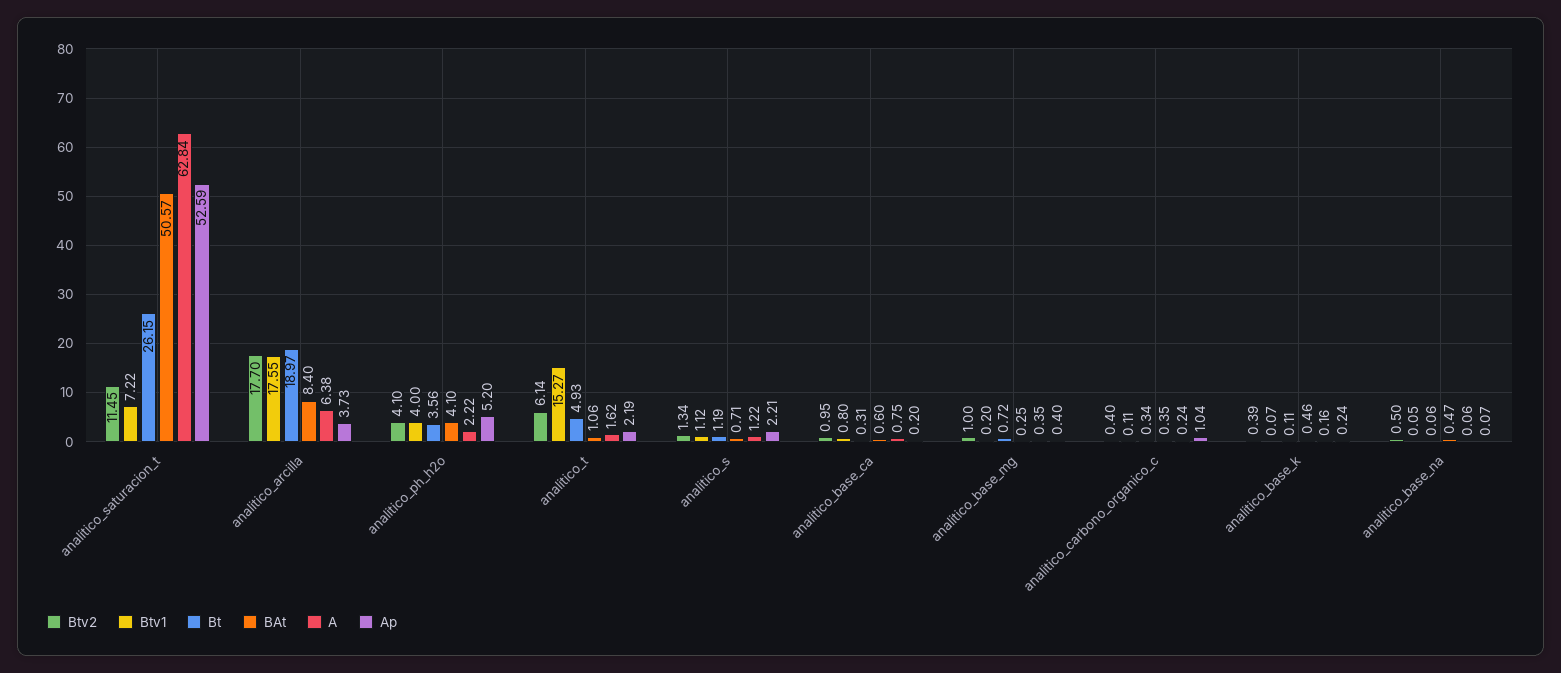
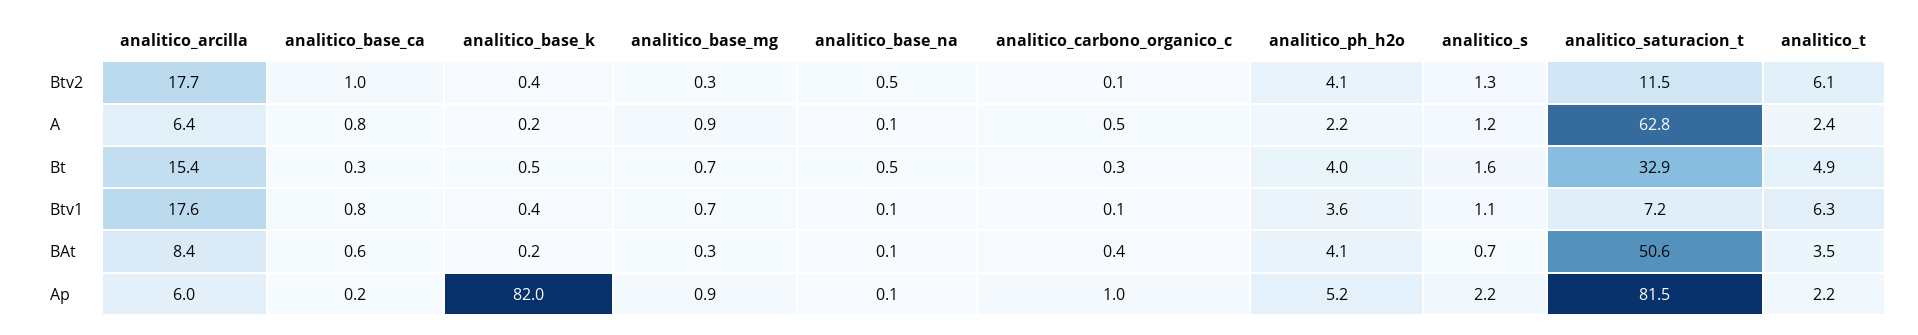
  {
    "Btv2": {
      "analitico_saturacion_t": 11.45,
      "analitico_arcilla": 17.7,
      "analitico_ph_h2o": 4.1,
      "analitico_t": 6.14,
      "analitico_s": 1.34,
      "analitico_base_ca": 0.95,
-     "analitico_base_mg": 1,
+     "analitico_base_mg": 0.3,
-     "analitico_carbono_organico_c": 0.4,
+     "analitico_carbono_organico_c": 0.1,
      "analitico_base_k": 0.39,
      "analitico_base_na": 0.5
    },
    "Btv1": {
      "analitico_saturacion_t": 7.22,
      "analitico_arcilla": 17.55,
-     "analitico_ph_h2o": 4,
+     "analitico_ph_h2o": 3.6,
-     "analitico_t": 15.27,
+     "analitico_t": 6.3,
      "analitico_s": 1.12,
      "analitico_base_ca": 0.8,
-     "analitico_base_mg": 0.2,
+     "analitico_base_mg": 0.7,
      "analitico_carbono_organico_c": 0.11,
-     "analitico_base_k": 0.07,
+     "analitico_base_k": 0.4,
      "analitico_base_na": 0.05
    },
    "Bt": {
-     "analitico_saturacion_t": 26.15,
+     "analitico_saturacion_t": 32.9,
-     "analitico_arcilla": 18.97,
+     "analitico_arcilla": 15.4,
-     "analitico_ph_h2o": 3.56,
+     "analitico_ph_h2o": 4,
      "analitico_t": 4.93,
-     "analitico_s": 1.19,
+     "analitico_s": 1.6,
      "analitico_base_ca": 0.31,
      "analitico_base_mg": 0.72,
      "analitico_carbono_organico_c": 0.34,
-     "analitico_base_k": 0.11,
+     "analitico_base_k": 0.5,
-     "analitico_base_na": 0.06
+     "analitico_base_na": 0.5
    },
    "BAt": {
      "analitico_saturacion_t": 50.57,
      "analitico_arcilla": 8.4,
      "analitico_ph_h2o": 4.1,
-     "analitico_t": 1.06,
+     "analitico_t": 3.5,
      "analitico_s": 0.71,
      "analitico_base_ca": 0.6,
      "analitico_base_mg": 0.25,
      "analitico_carbono_organico_c": 0.35,
-     "analitico_base_k": 0.46,
+     "analitico_base_k": 0.2,
-     "analitico_base_na": 0.47
+     "analitico_base_na": 0.1
    },
    "A": {
      "analitico_saturacion_t": 62.84,
      "analitico_arcilla": 6.38,
      "analitico_ph_h2o": 2.22,
-     "analitico_t": 1.62,
+     "analitico_t": 2.4,
      "analitico_s": 1.22,
      "analitico_base_ca": 0.75,
-     "analitico_base_mg": 0.35,
+     "analitico_base_mg": 0.9,
-     "analitico_carbono_organico_c": 0.24,
+     "analitico_carbono_organico_c": 0.5,
      "analitico_base_k": 0.16,
      "analitico_base_na": 0.06
    },
    "Ap": {
-     "analitico_saturacion_t": 52.59,
+     "analitico_saturacion_t": 81.5,
-     "analitico_arcilla": 3.73,
+     "analitico_arcilla": 6,
      "analitico_ph_h2o": 5.2,
      "analitico_t": 2.19,
      "analitico_s": 2.21,
      "analitico_base_ca": 0.2,
-     "analitico_base_mg": 0.4,
+     "analitico_base_mg": 0.9,
      "analitico_carbono_organico_c": 1.04,
-     "analitico_base_k": 0.24,
+     "analitico_base_k": 82,
      "analitico_base_na": 0.07
    }
  }

